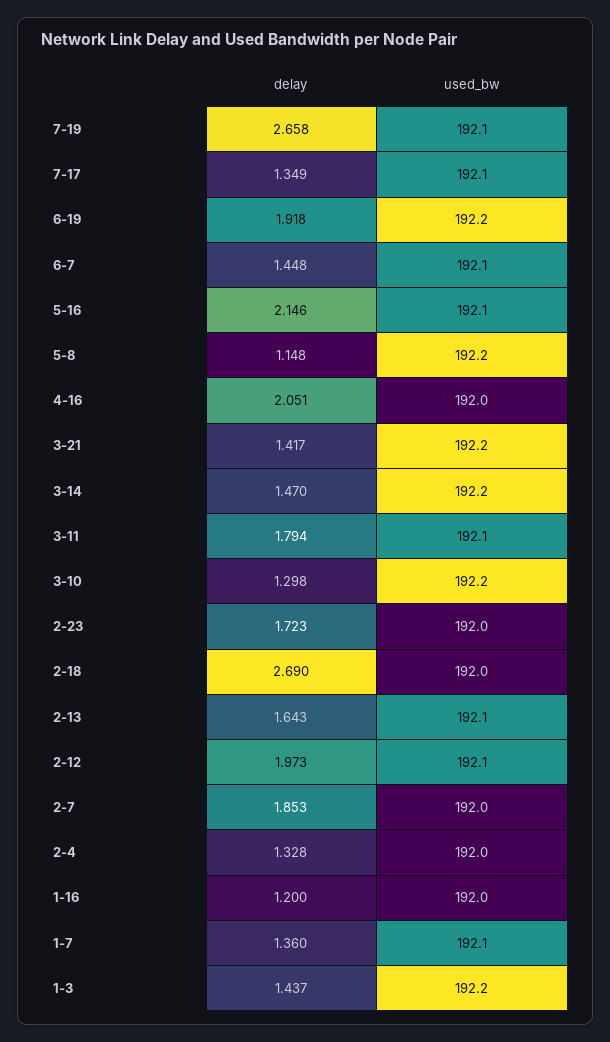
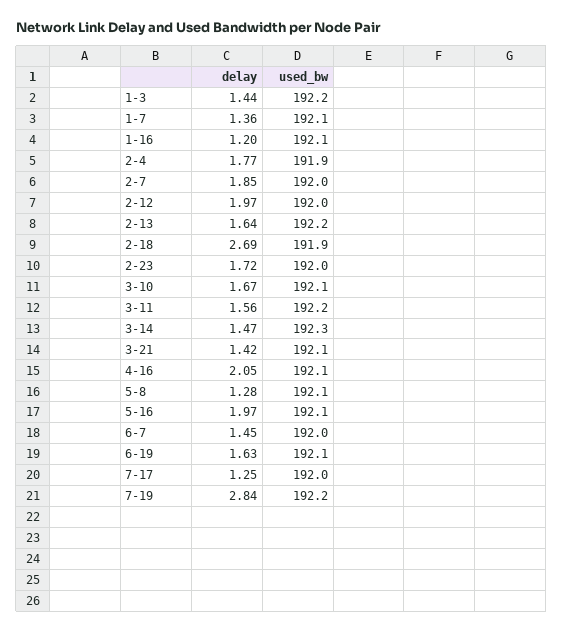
  {
    "delay": {
-     "7-19": 2.658,
+     "7-19": 2.84,
-     "7-17": 1.349,
+     "7-17": 1.25,
-     "6-19": 1.918,
+     "6-19": 1.63,
      "6-7": 1.448,
-     "5-16": 2.146,
+     "5-16": 1.97,
-     "5-8": 1.148,
+     "5-8": 1.28,
      "4-16": 2.051,
      "3-21": 1.417,
      "3-14": 1.47,
-     "3-11": 1.794,
+     "3-11": 1.56,
-     "3-10": 1.298,
+     "3-10": 1.67,
      "2-23": 1.723,
      "2-18": 2.69,
      "2-13": 1.643,
      "2-12": 1.973,
      "2-7": 1.853,
-     "2-4": 1.328,
+     "2-4": 1.77,
      "1-16": 1.2,
      "1-7": 1.36,
      "1-3": 1.437
    },
    "used_bw": {
-     "7-19": 192.1,
+     "7-19": 192.2,
-     "7-17": 192.1,
+     "7-17": 192,
-     "6-19": 192.2,
+     "6-19": 192.1,
-     "6-7": 192.1,
+     "6-7": 192,
      "5-16": 192.1,
-     "5-8": 192.2,
+     "5-8": 192.1,
-     "4-16": 192,
+     "4-16": 192.1,
-     "3-21": 192.2,
+     "3-21": 192.1,
-     "3-14": 192.2,
+     "3-14": 192.3,
-     "3-11": 192.1,
+     "3-11": 192.2,
-     "3-10": 192.2,
+     "3-10": 192.1,
      "2-23": 192,
-     "2-18": 192,
+     "2-18": 191.9,
-     "2-13": 192.1,
+     "2-13": 192.2,
-     "2-12": 192.1,
+     "2-12": 192,
      "2-7": 192,
-     "2-4": 192,
+     "2-4": 191.9,
-     "1-16": 192,
+     "1-16": 192.1,
      "1-7": 192.1,
      "1-3": 192.2
    }
  }

